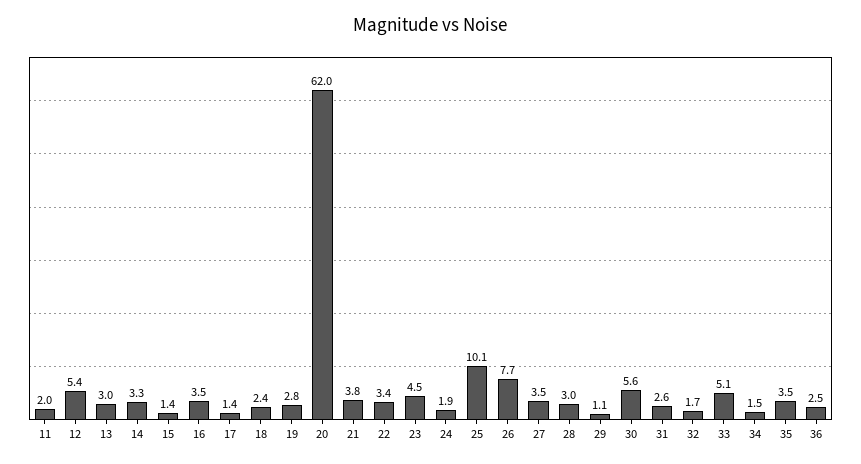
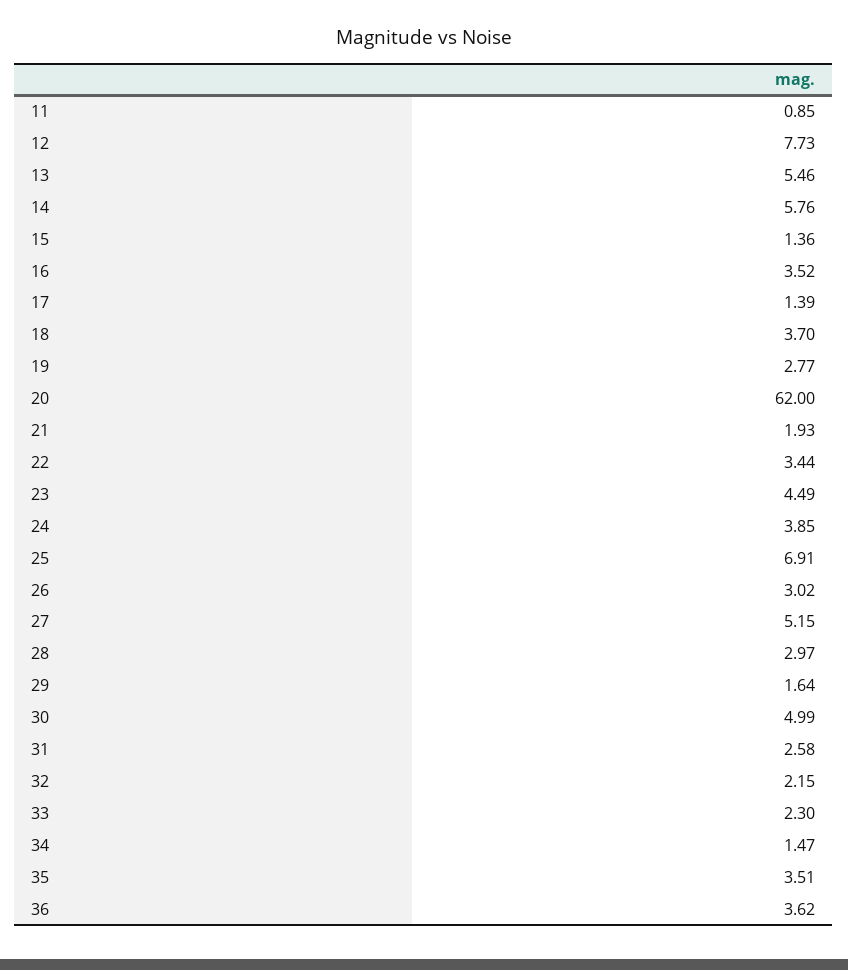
  {
-   "11": 2,
+   "11": 0.85,
-   "12": 5.4,
+   "12": 7.73,
-   "13": 3,
+   "13": 5.46,
-   "14": 3.3,
+   "14": 5.76,
    "15": 1.36,
    "16": 3.52,
    "17": 1.39,
-   "18": 2.4,
+   "18": 3.7,
    "19": 2.77,
    "20": 62,
-   "21": 3.8,
+   "21": 1.93,
    "22": 3.44,
    "23": 4.49,
-   "24": 1.9,
+   "24": 3.85,
-   "25": 10.1,
+   "25": 6.91,
-   "26": 7.7,
+   "26": 3.02,
-   "27": 3.5,
+   "27": 5.15,
    "28": 2.97,
-   "29": 1.1,
+   "29": 1.64,
-   "30": 5.6,
+   "30": 4.99,
    "31": 2.58,
-   "32": 1.7,
+   "32": 2.15,
-   "33": 5.1,
+   "33": 2.3,
    "34": 1.47,
    "35": 3.51,
-   "36": 2.5
+   "36": 3.62
  }

